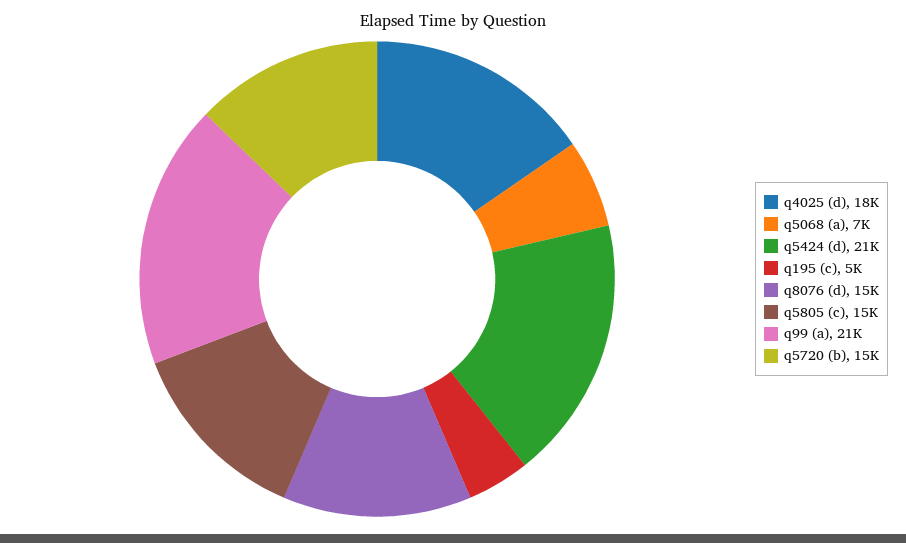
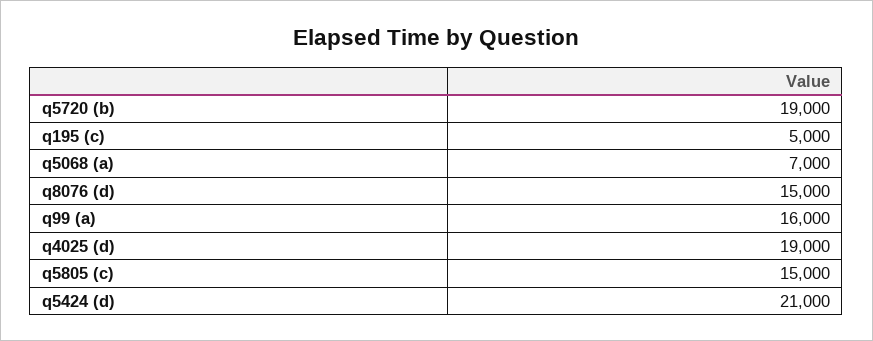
  {
-   "q4025 (d)": 18000,
+   "q4025 (d)": 19000,
    "q5068 (a)": 7000,
    "q5424 (d)": 21000,
    "q195 (c)": 5000,
    "q8076 (d)": 15000,
    "q5805 (c)": 15000,
-   "q99 (a)": 21000,
+   "q99 (a)": 16000,
-   "q5720 (b)": 15000
+   "q5720 (b)": 19000
  }

